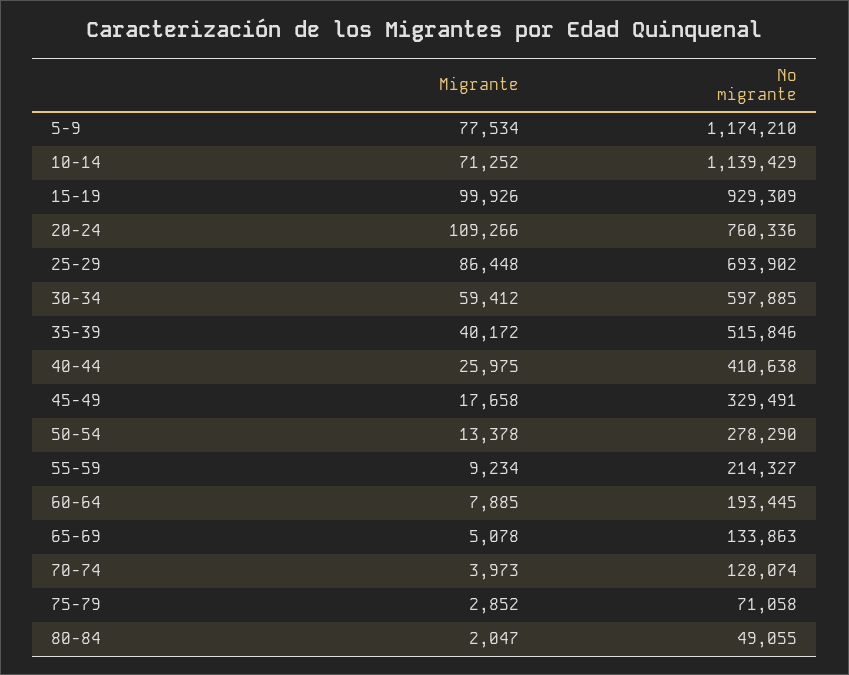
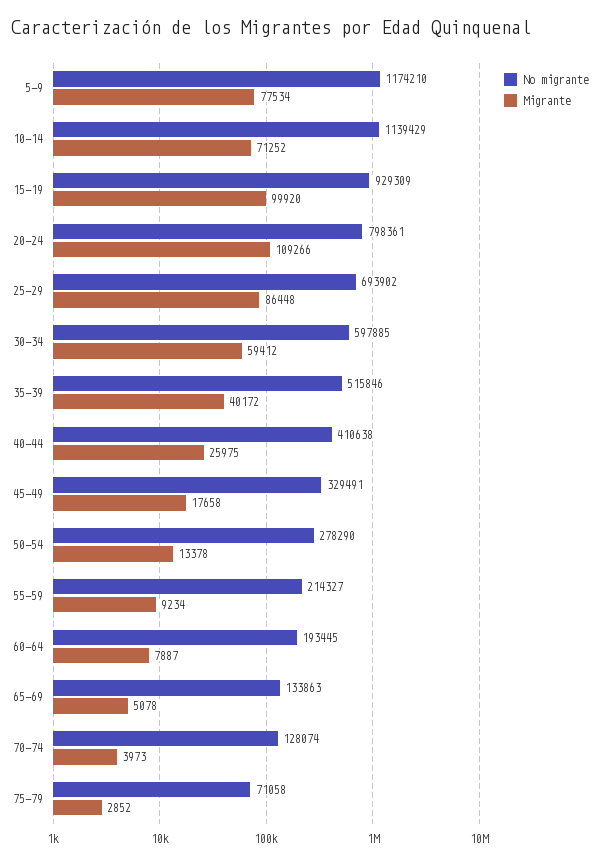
  {
    "Migrante": {
      "5-9": 77534,
      "10-14": 71252,
-     "15-19": 99926,
+     "15-19": 99920,
      "20-24": 109266,
      "25-29": 86448,
      "30-34": 59412,
      "35-39": 40172,
      "40-44": 25975,
      "45-49": 17658,
      "50-54": 13378,
      "55-59": 9234,
-     "60-64": 7885,
+     "60-64": 7887,
      "65-69": 5078,
      "70-74": 3973,
-     "75-79": 2852,
+     "75-79": 2852
-     "80-84": 2047
    },
    "No migrante": {
      "5-9": 1174210,
      "10-14": 1139429,
      "15-19": 929309,
-     "20-24": 760336,
+     "20-24": 798361,
      "25-29": 693902,
      "30-34": 597885,
      "35-39": 515846,
      "40-44": 410638,
      "45-49": 329491,
      "50-54": 278290,
      "55-59": 214327,
      "60-64": 193445,
      "65-69": 133863,
      "70-74": 128074,
-     "75-79": 71058,
+     "75-79": 71058
-     "80-84": 49055
    }
  }

